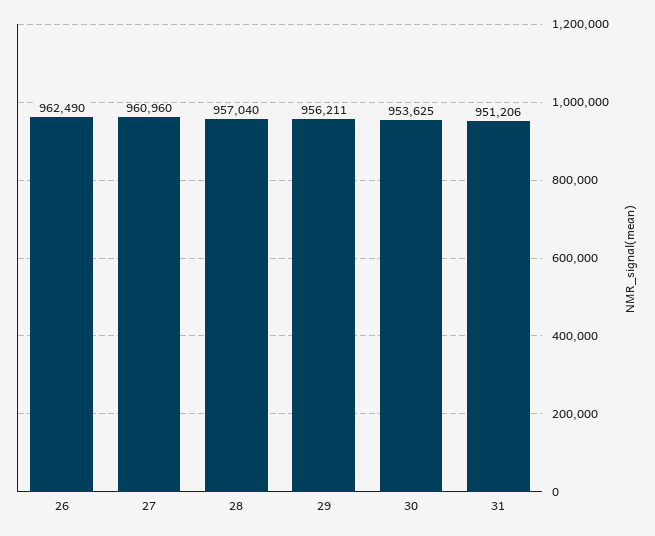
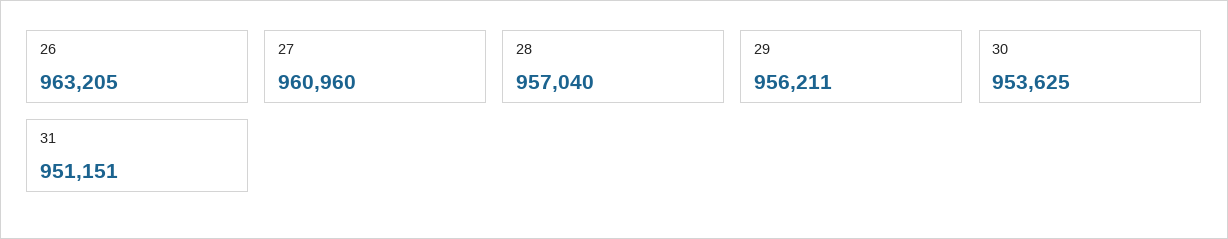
  {
-   "26": 962490,
+   "26": 963205,
    "27": 960960,
    "28": 957040,
    "29": 956211,
    "30": 953625,
-   "31": 951206
+   "31": 951151
  }

